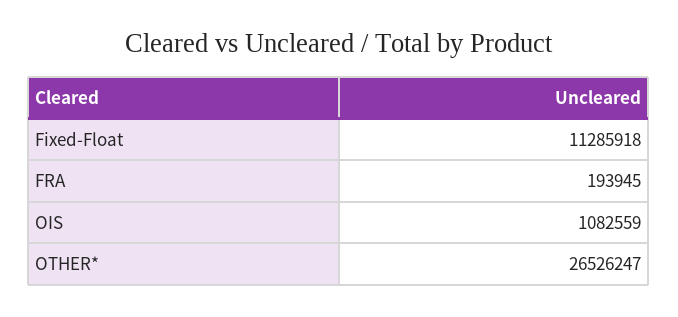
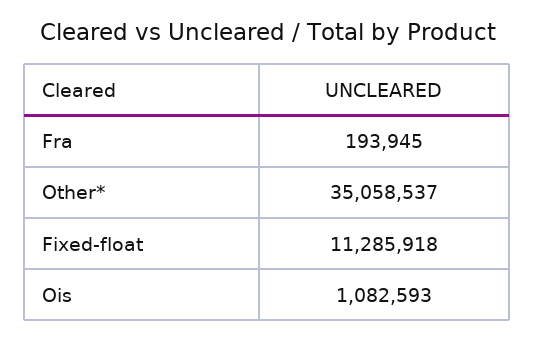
  {
    "Fixed-Float": 11285918,
    "FRA": 193945,
-   "OIS": 1082559,
+   "OIS": 1082593,
-   "OTHER*": 26526247
+   "OTHER*": 35058537
  }

